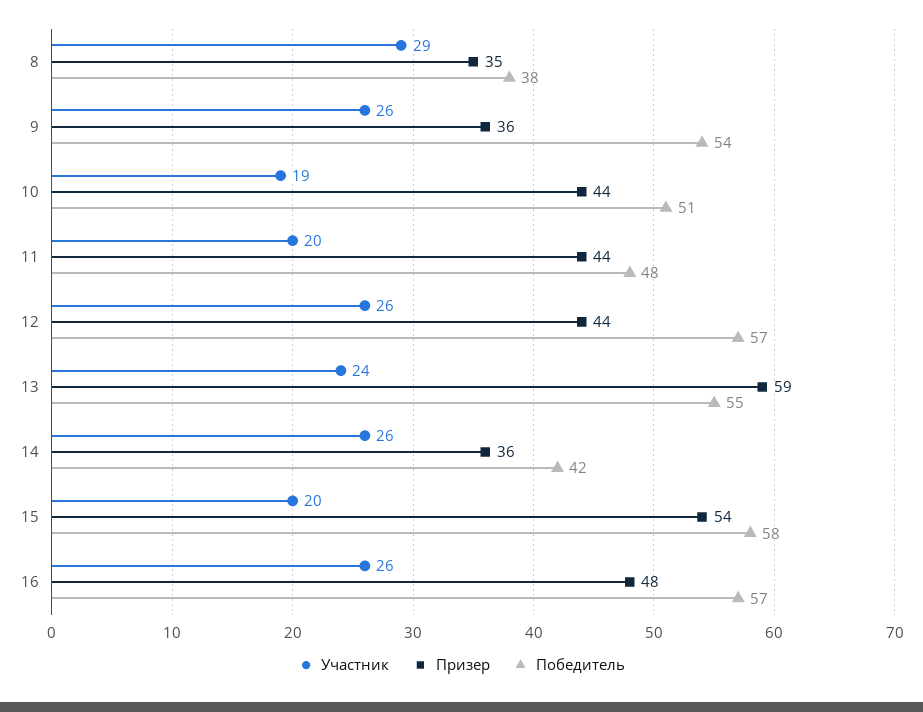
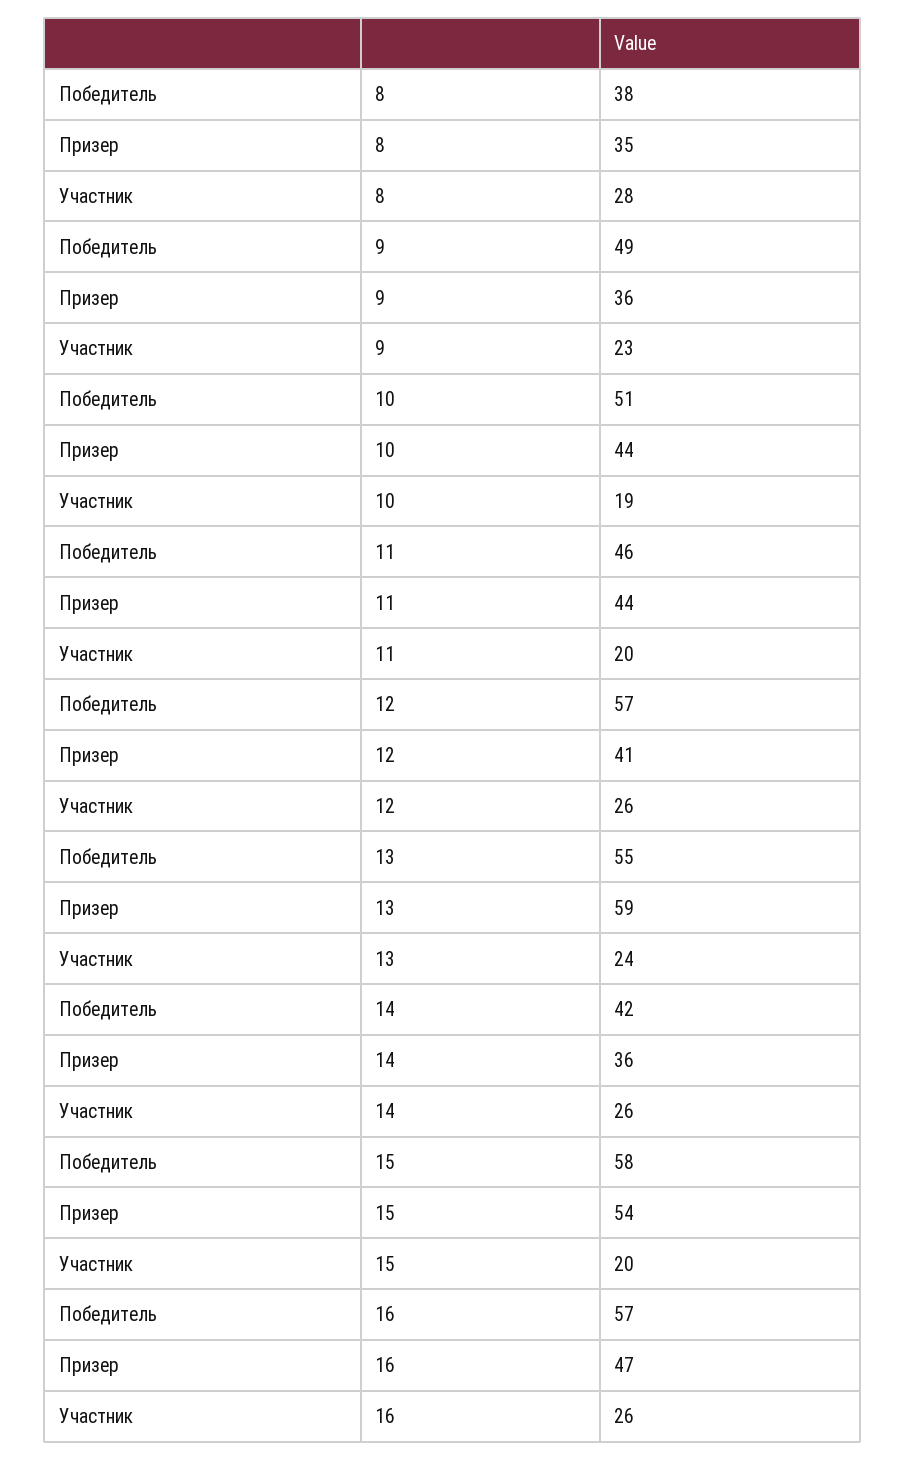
  {
    "Участник": {
-     "8": 29,
+     "8": 28,
-     "9": 26,
+     "9": 23,
      "10": 19,
      "11": 20,
      "12": 26,
      "13": 24,
      "14": 26,
      "15": 20,
      "16": 26
    },
    "Призер": {
      "8": 35,
      "9": 36,
      "10": 44,
      "11": 44,
-     "12": 44,
+     "12": 41,
      "13": 59,
      "14": 36,
      "15": 54,
-     "16": 48
+     "16": 47
    },
    "Победитель": {
      "8": 38,
-     "9": 54,
+     "9": 49,
      "10": 51,
-     "11": 48,
+     "11": 46,
      "12": 57,
      "13": 55,
      "14": 42,
      "15": 58,
      "16": 57
    }
  }

